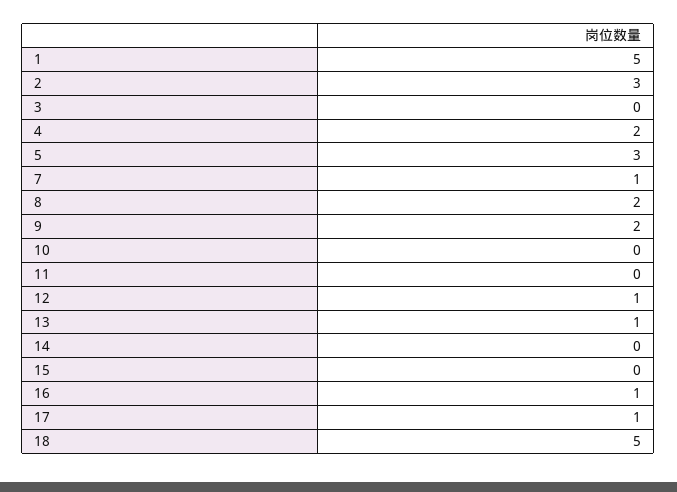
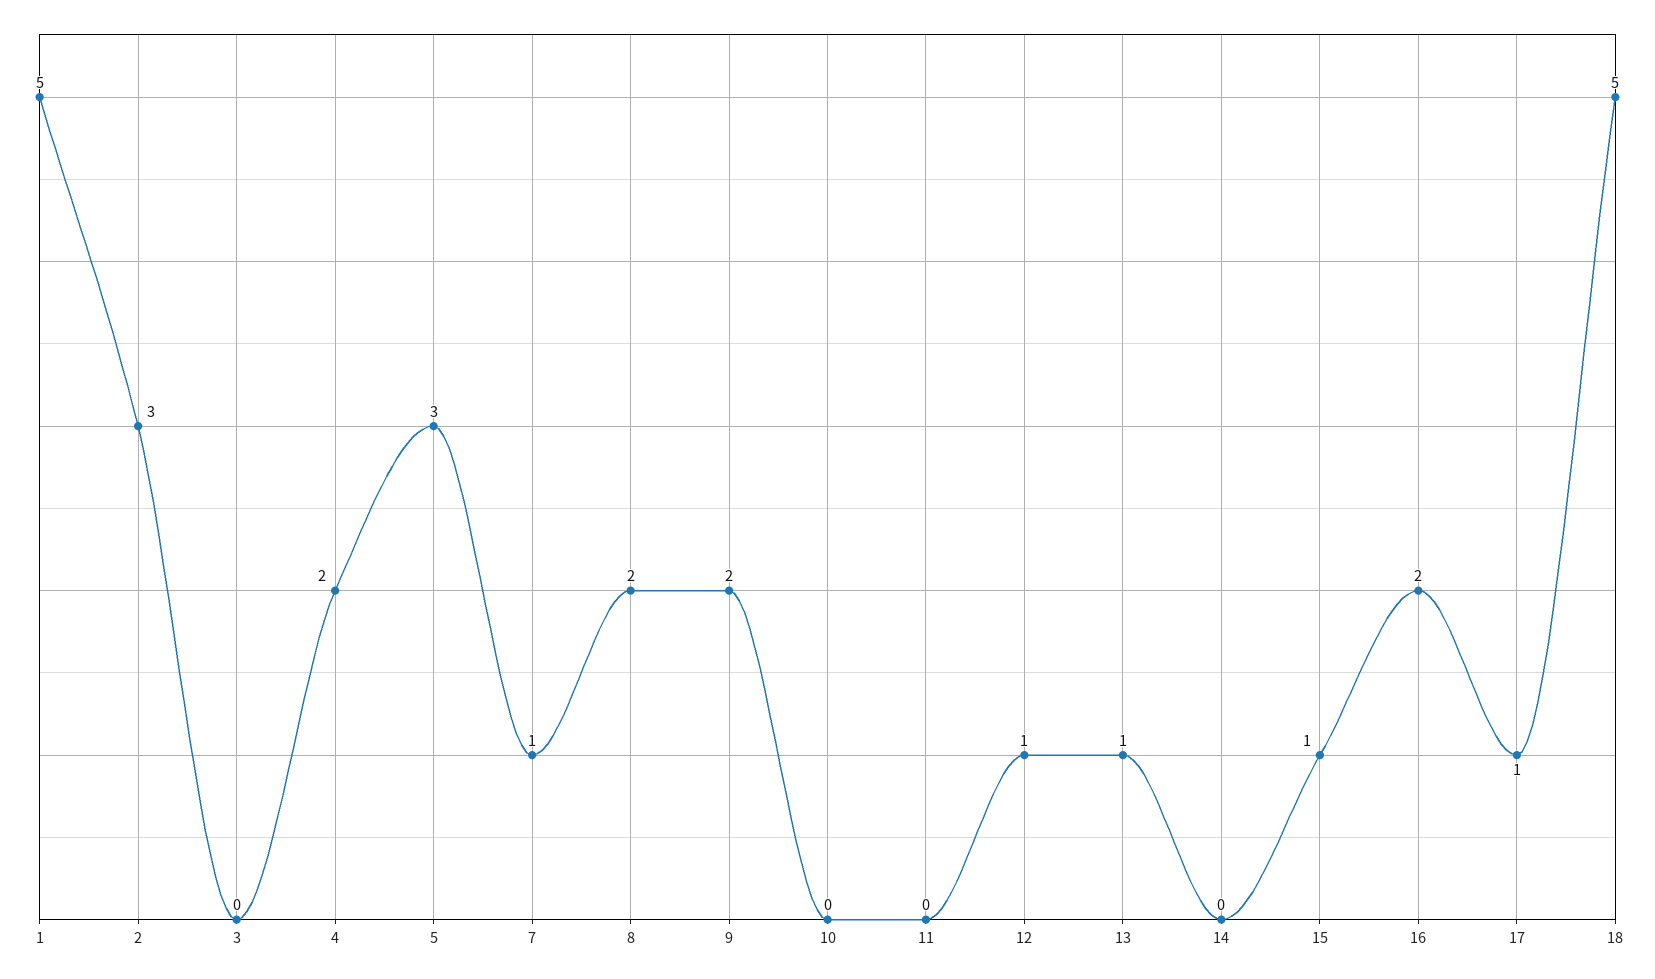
  {
    "1": 5,
    "2": 3,
    "3": 0,
    "4": 2,
    "5": 3,
    "7": 1,
    "8": 2,
    "9": 2,
    "10": 0,
    "11": 0,
    "12": 1,
    "13": 1,
    "14": 0,
-   "15": 0,
+   "15": 1,
-   "16": 1,
+   "16": 2,
    "17": 1,
    "18": 5
  }

